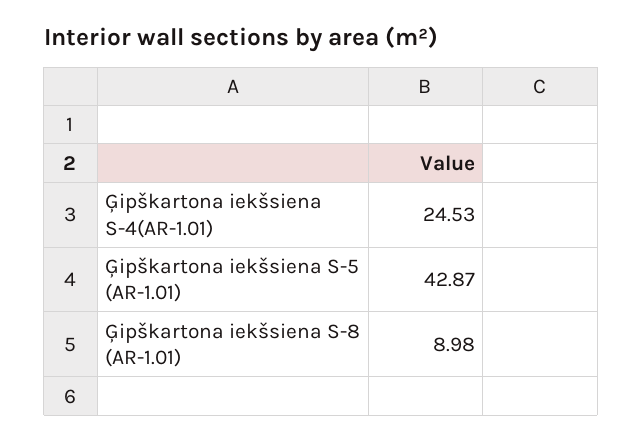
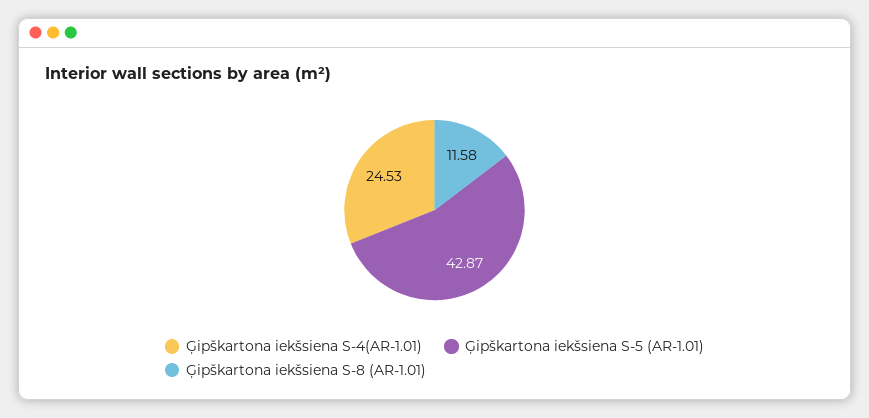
  {
    "Ģipškartona iekšsiena S-4(AR-1.01)": 24.53,
    "Ģipškartona iekšsiena S-5 (AR-1.01)": 42.87,
-   "Ģipškartona iekšsiena S-8 (AR-1.01)": 8.98
+   "Ģipškartona iekšsiena S-8 (AR-1.01)": 11.58
  }

